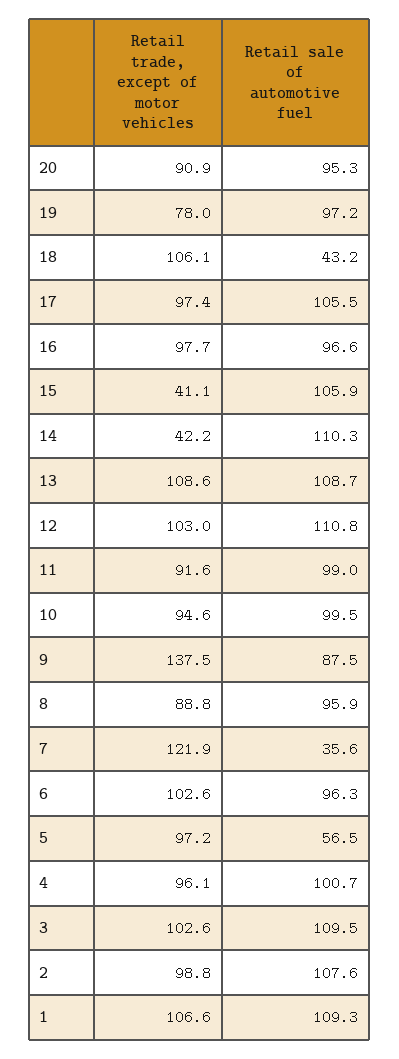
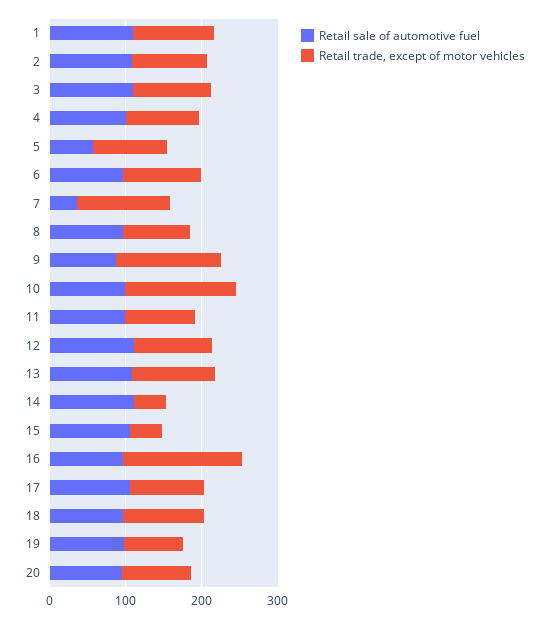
  {
    "Retail trade, except of motor vehicles": {
      "20": 90.9,
      "19": 78,
      "18": 106.1,
      "17": 97.4,
-     "16": 97.7,
+     "16": 160,
      "15": 41.1,
      "14": 42.2,
      "13": 108.6,
      "12": 103,
      "11": 91.6,
-     "10": 94.6,
+     "10": 140,
      "9": 137.5,
      "8": 88.8,
      "7": 121.9,
      "6": 102.6,
      "5": 97.2,
      "4": 96.1,
      "3": 102.6,
      "2": 98.8,
      "1": 106.6
    },
    "Retail sale of automotive fuel": {
      "20": 95.3,
      "19": 97.2,
-     "18": 43.2,
+     "18": 100,
      "17": 105.5,
      "16": 96.6,
      "15": 105.9,
      "14": 110.3,
      "13": 108.7,
      "12": 110.8,
      "11": 99,
      "10": 99.5,
      "9": 87.5,
      "8": 95.9,
      "7": 35.6,
      "6": 96.3,
      "5": 56.5,
      "4": 100.7,
      "3": 109.5,
      "2": 107.6,
      "1": 109.3
    }
  }

